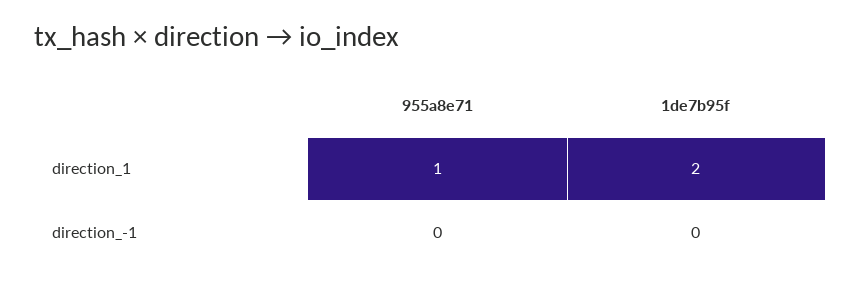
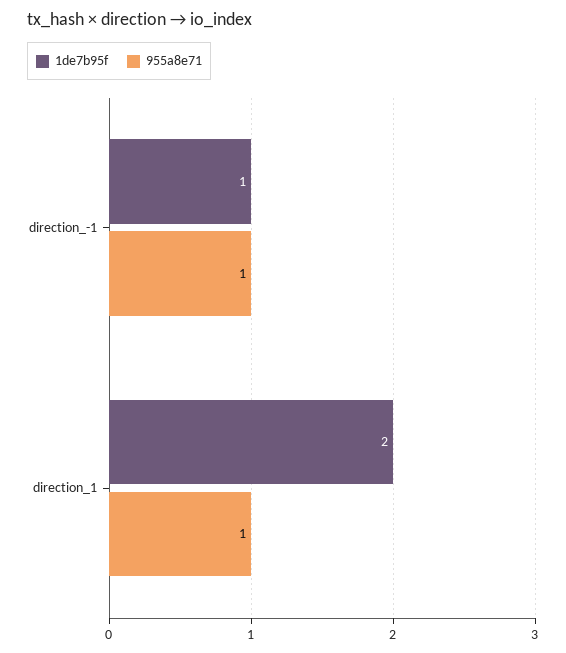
  {
    "955a8e71": {
      "direction_1": 1,
-     "direction_-1": 0
+     "direction_-1": 1
    },
    "1de7b95f": {
      "direction_1": 2,
-     "direction_-1": 0
+     "direction_-1": 1
    }
  }

